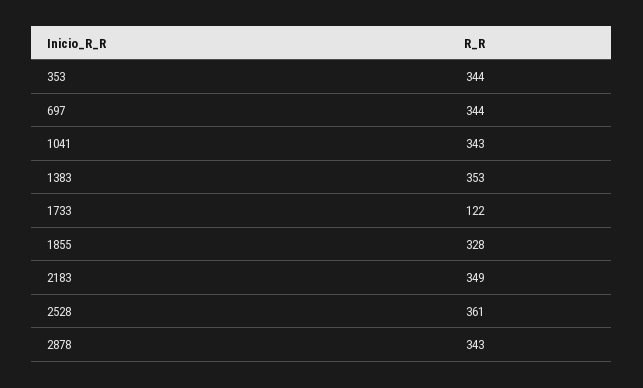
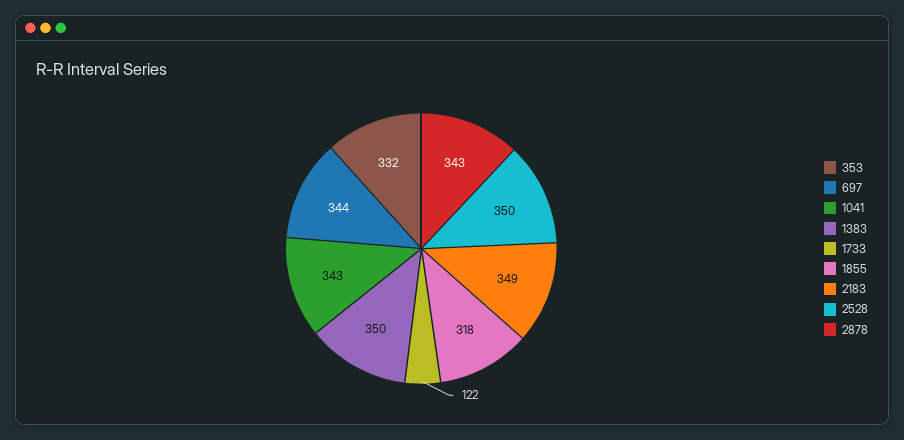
  {
-   "353": 344,
+   "353": 332,
    "697": 344,
    "1041": 343,
-   "1383": 353,
+   "1383": 350,
    "1733": 122,
-   "1855": 328,
+   "1855": 318,
    "2183": 349,
-   "2528": 361,
+   "2528": 350,
    "2878": 343
  }

